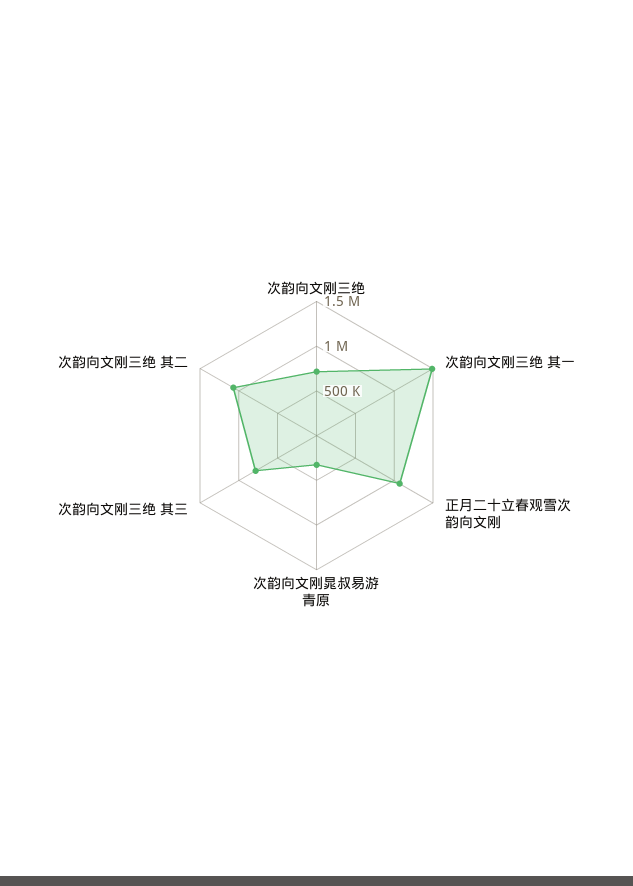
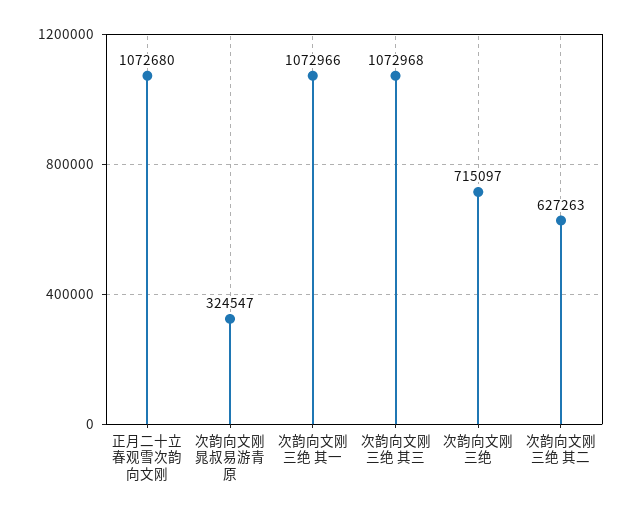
  {
    "次韵向文刚三绝": 715097,
-   "次韵向文刚三绝 其一": 1500000,
+   "次韵向文刚三绝 其一": 1072966,
    "正月二十立春观雪次韵向文刚": 1072680,
    "次韵向文刚晁叔易游青原": 324547,
-   "次韵向文刚三绝 其三": 800000,
+   "次韵向文刚三绝 其三": 1072968,
-   "次韵向文刚三绝 其二": 1100000
+   "次韵向文刚三绝 其二": 627263
  }

